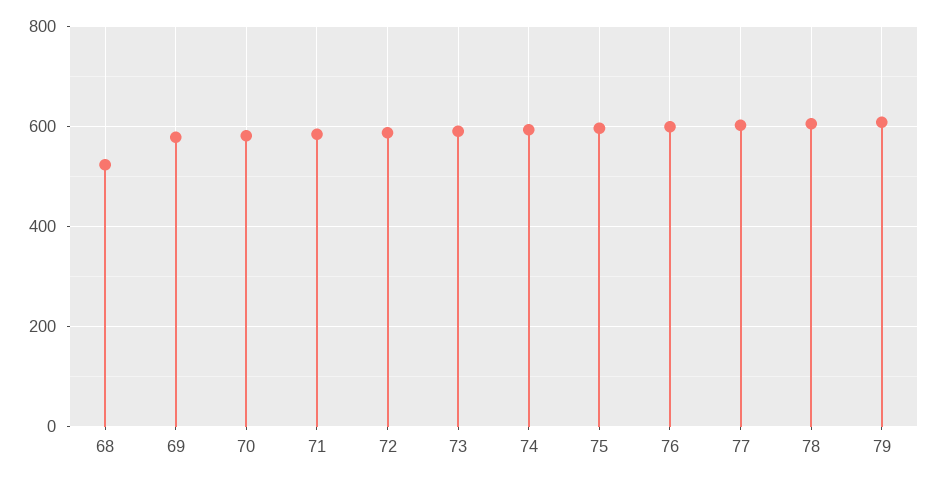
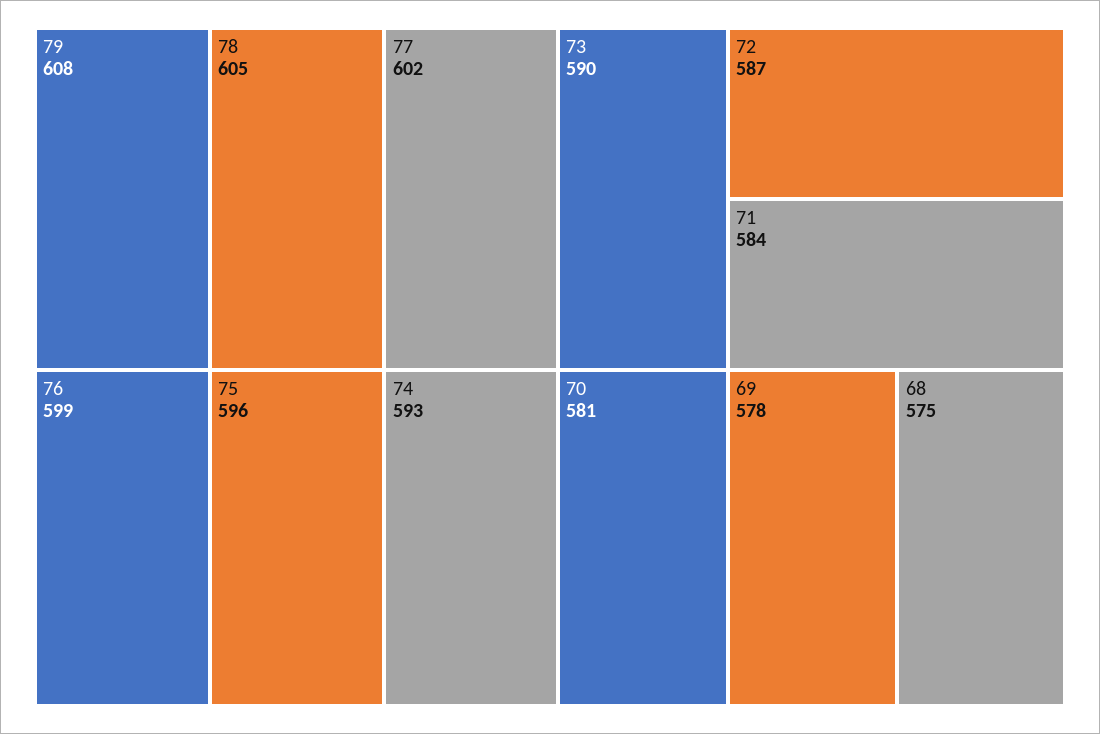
  {
-   "68": 520,
+   "68": 575,
    "69": 578,
    "70": 581,
    "71": 584,
    "72": 587,
    "73": 590,
    "74": 593,
    "75": 596,
    "76": 599,
    "77": 602,
    "78": 605,
    "79": 608
  }

